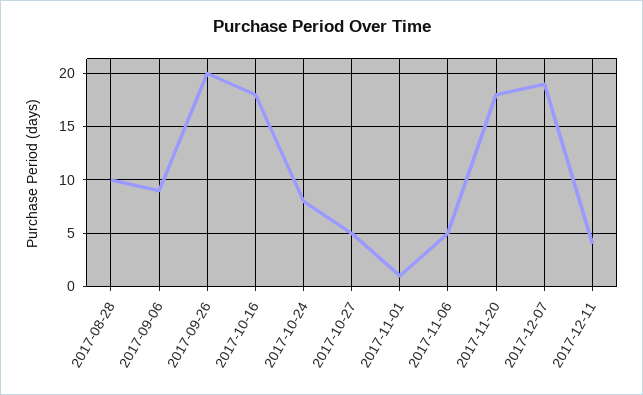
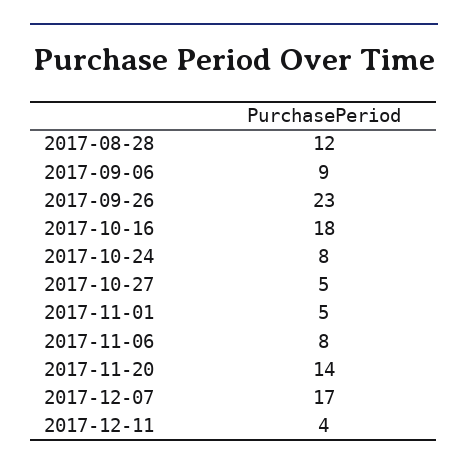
  {
-   "2017-08-28": 10,
+   "2017-08-28": 12,
    "2017-09-06": 9,
-   "2017-09-26": 20,
+   "2017-09-26": 23,
    "2017-10-16": 18,
    "2017-10-24": 8,
    "2017-10-27": 5,
-   "2017-11-01": 1,
+   "2017-11-01": 5,
-   "2017-11-06": 5,
+   "2017-11-06": 8,
-   "2017-11-20": 18,
+   "2017-11-20": 14,
-   "2017-12-07": 19,
+   "2017-12-07": 17,
    "2017-12-11": 4
  }

